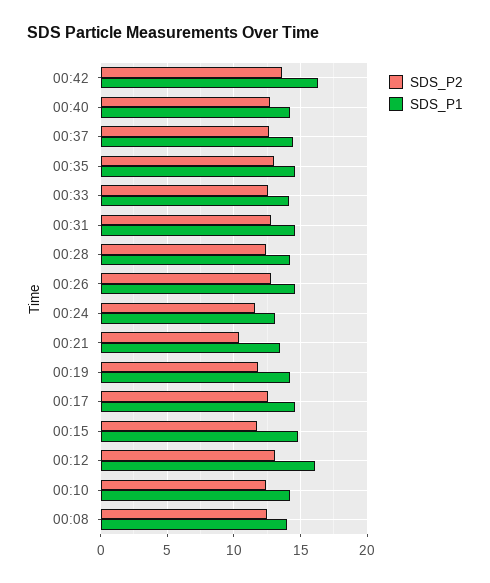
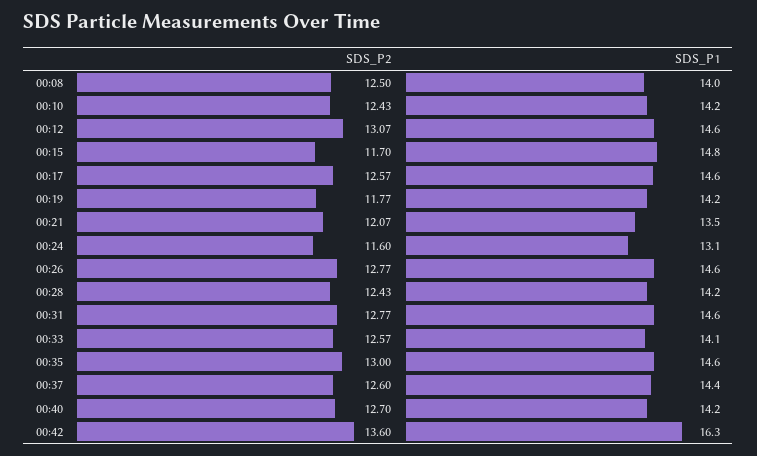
  {
    "SDS_P2": {
      "00:42": 13.6,
      "00:40": 12.7,
      "00:37": 12.6,
      "00:35": 13,
      "00:33": 12.57,
      "00:31": 12.77,
      "00:28": 12.43,
      "00:26": 12.77,
      "00:24": 11.6,
-     "00:21": 10.5,
+     "00:21": 12.07,
      "00:19": 11.77,
      "00:17": 12.57,
      "00:15": 11.7,
      "00:12": 13.07,
      "00:10": 12.43,
      "00:08": 12.5
    },
    "SDS_P1": {
      "00:42": 16.3,
      "00:40": 14.2,
      "00:37": 14.4,
      "00:35": 14.6,
      "00:33": 14.1,
      "00:31": 14.6,
      "00:28": 14.2,
      "00:26": 14.6,
      "00:24": 13.1,
      "00:21": 13.5,
      "00:19": 14.2,
      "00:17": 14.6,
      "00:15": 14.8,
-     "00:12": 16,
+     "00:12": 14.6,
      "00:10": 14.2,
      "00:08": 14
    }
  }

